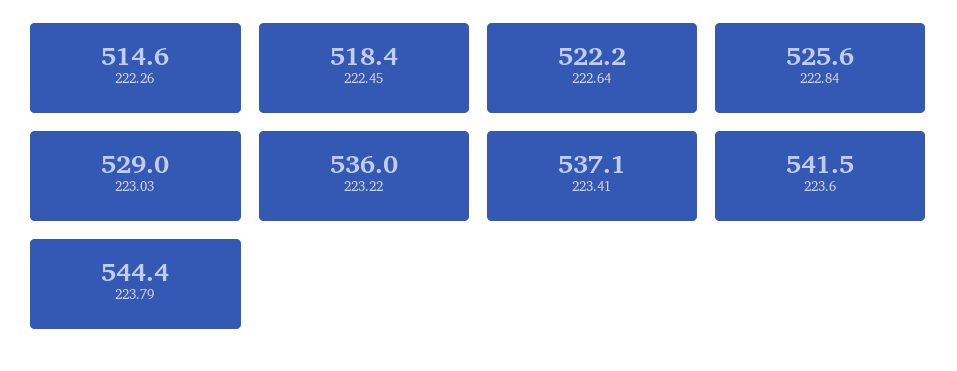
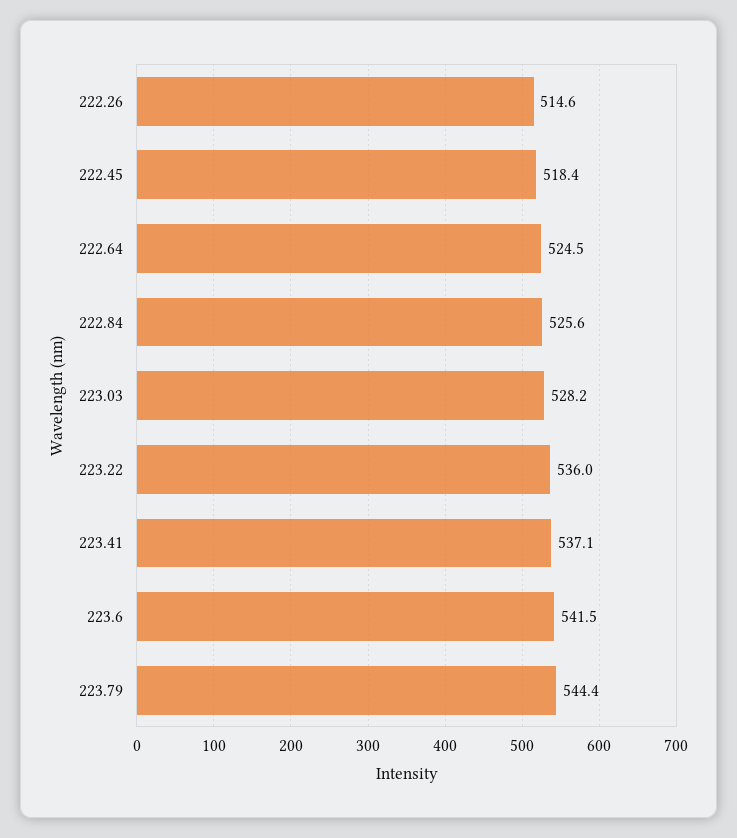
  {
    "222.26": 514.6,
    "222.45": 518.4,
-   "222.64": 522.2,
+   "222.64": 524.5,
    "222.84": 525.6,
-   "223.03": 529,
+   "223.03": 528.2,
    "223.22": 536,
    "223.41": 537.1,
    "223.6": 541.5,
    "223.79": 544.4
  }

